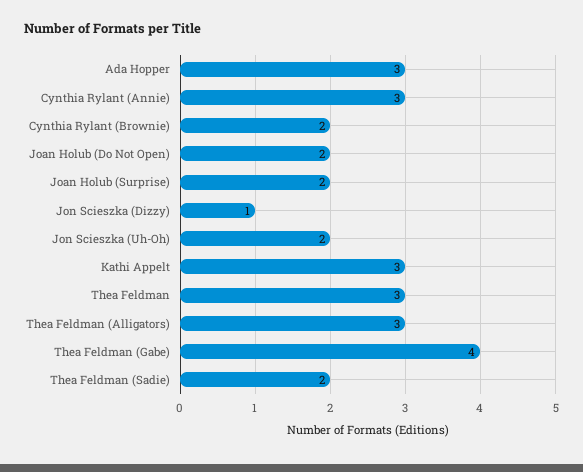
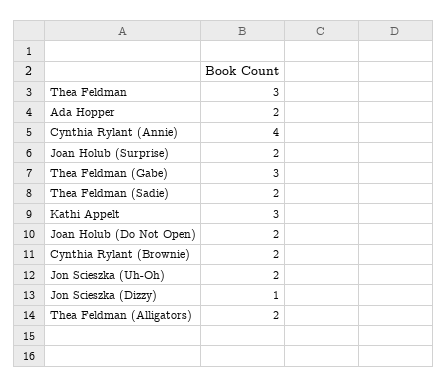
  {
-   "Ada Hopper": 3,
+   "Ada Hopper": 2,
-   "Cynthia Rylant (Annie)": 3,
+   "Cynthia Rylant (Annie)": 4,
    "Cynthia Rylant (Brownie)": 2,
    "Joan Holub (Do Not Open)": 2,
    "Joan Holub (Surprise)": 2,
    "Jon Scieszka (Dizzy)": 1,
    "Jon Scieszka (Uh-Oh)": 2,
    "Kathi Appelt": 3,
    "Thea Feldman": 3,
-   "Thea Feldman (Alligators)": 3,
+   "Thea Feldman (Alligators)": 2,
-   "Thea Feldman (Gabe)": 4,
+   "Thea Feldman (Gabe)": 3,
    "Thea Feldman (Sadie)": 2
  }

